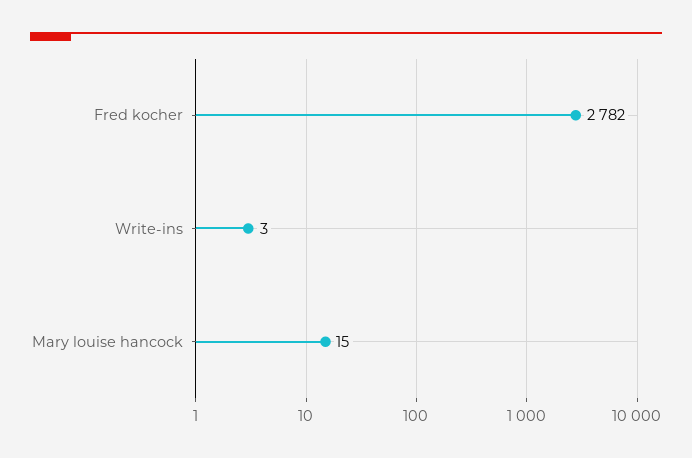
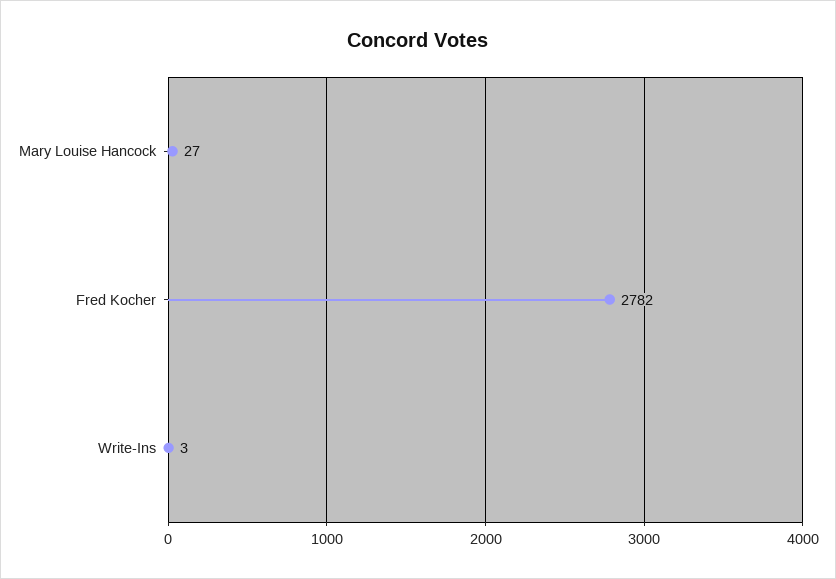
  {
    "Fred kocher": 2782,
    "Write-ins": 3,
-   "Mary louise hancock": 15
+   "Mary louise hancock": 27
  }

